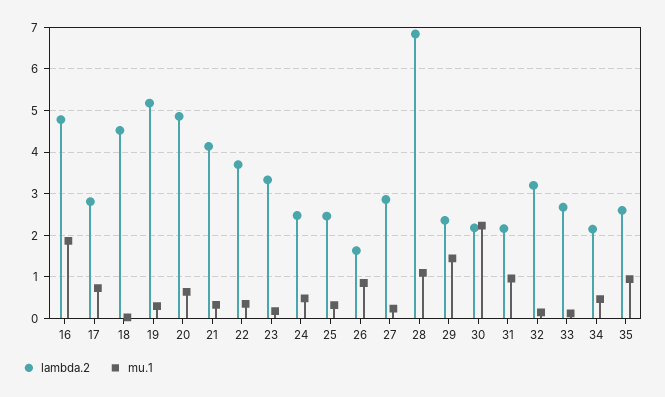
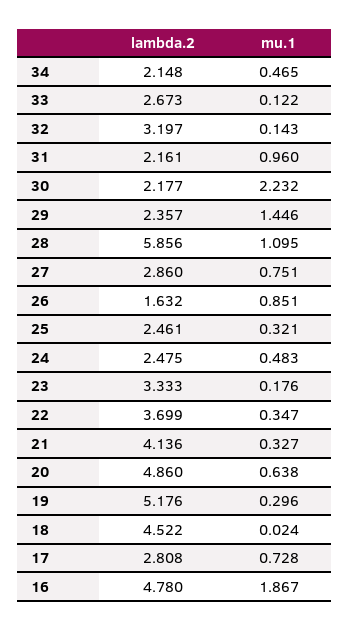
  {
    "lambda.2": {
      "16": 4.78,
      "17": 2.808,
      "18": 4.522,
      "19": 5.176,
      "20": 4.86,
      "21": 4.136,
      "22": 3.699,
      "23": 3.333,
      "24": 2.475,
      "25": 2.461,
      "26": 1.632,
      "27": 2.86,
-     "28": 6.8,
+     "28": 5.856,
      "29": 2.357,
      "30": 2.177,
      "31": 2.161,
      "32": 3.197,
      "33": 2.673,
-     "34": 2.148,
+     "34": 2.148
-     "35": 2.6
    },
    "mu.1": {
      "16": 1.867,
      "17": 0.728,
      "18": 0.024,
      "19": 0.296,
      "20": 0.638,
      "21": 0.327,
      "22": 0.347,
      "23": 0.176,
      "24": 0.483,
      "25": 0.321,
      "26": 0.851,
-     "27": 0.2,
+     "27": 0.751,
      "28": 1.095,
      "29": 1.446,
      "30": 2.232,
      "31": 0.96,
      "32": 0.143,
      "33": 0.122,
-     "34": 0.465,
+     "34": 0.465
-     "35": 1
    }
  }

